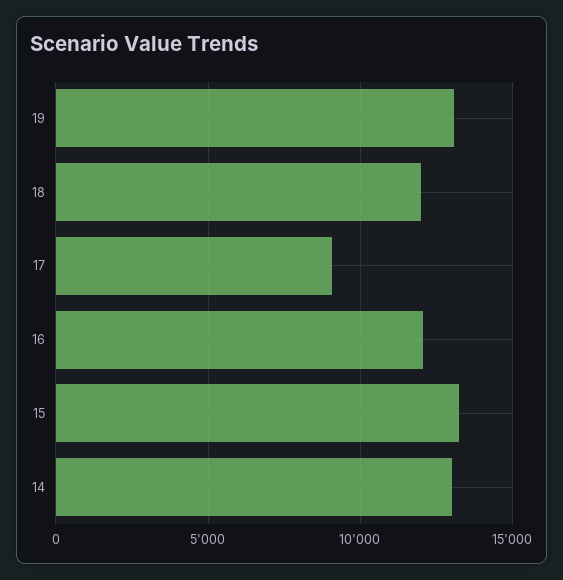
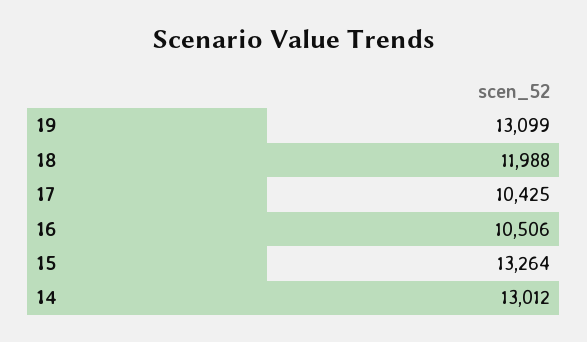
  {
    "19": 13099,
    "18": 11988,
-   "17": 9000,
+   "17": 10425,
-   "16": 12000,
+   "16": 10506,
    "15": 13264,
    "14": 13012
  }

